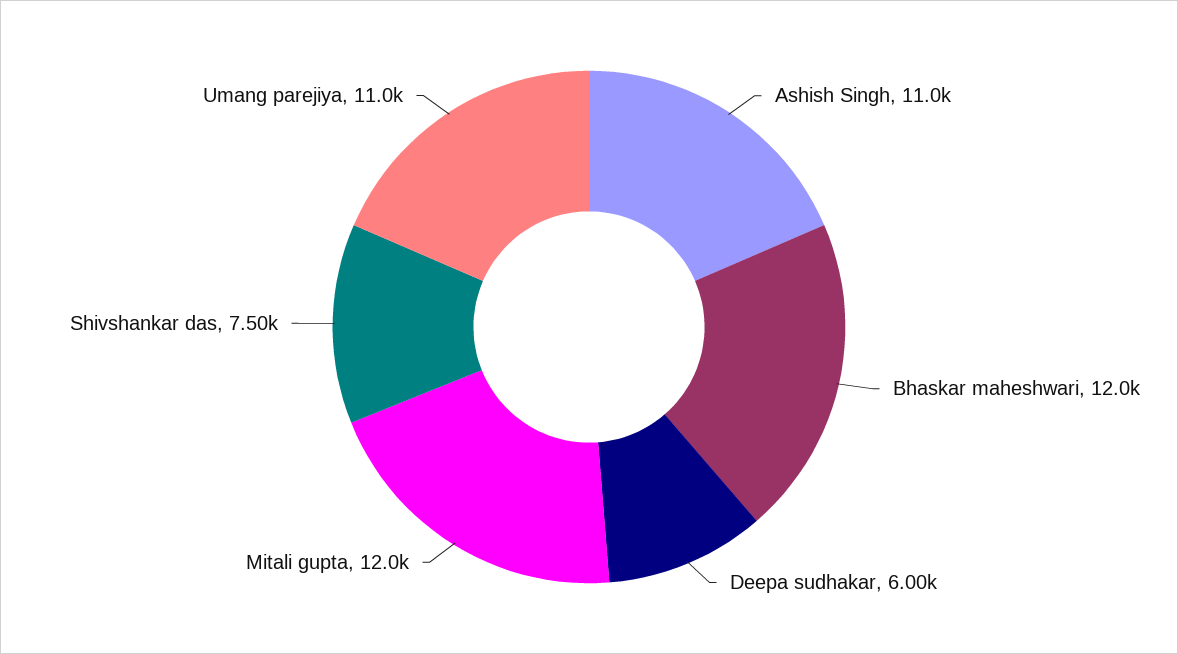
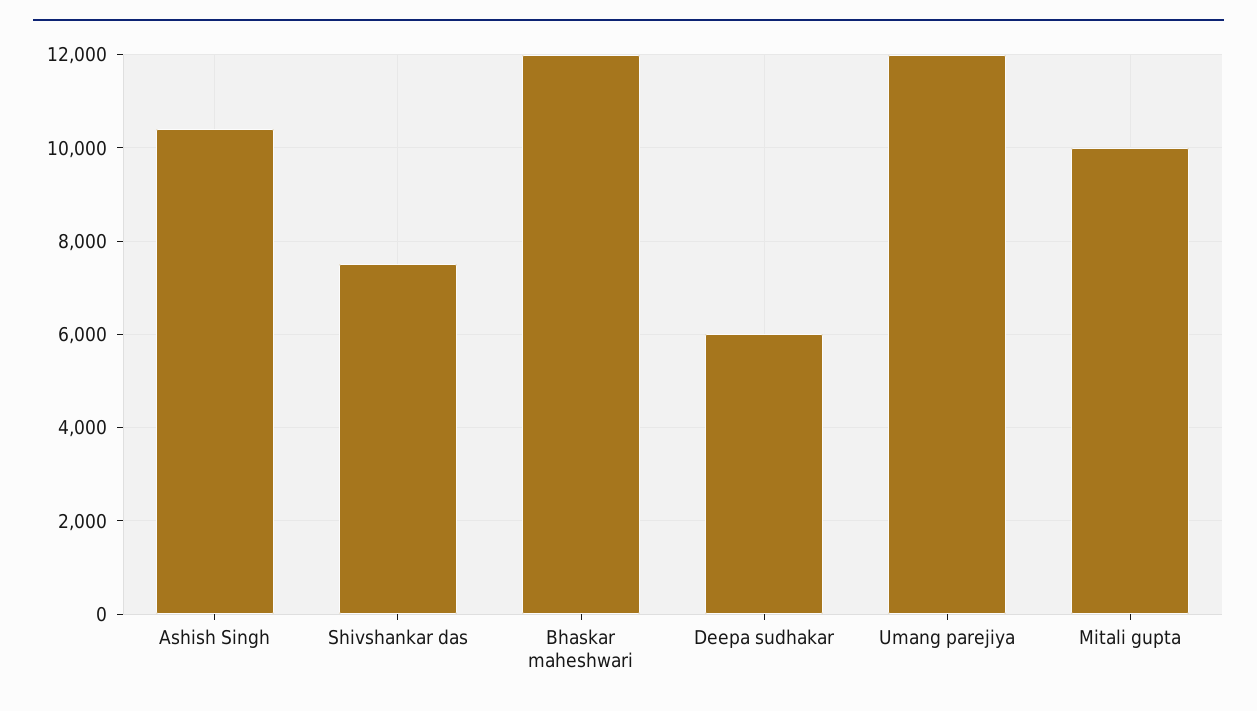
  {
-   "Ashish Singh": 11000,
+   "Ashish Singh": 10400,
    "Bhaskar maheshwari": 12000,
    "Deepa sudhakar": 6000,
-   "Mitali gupta": 12000,
+   "Mitali gupta": 10000,
    "Shivshankar das": 7500,
-   "Umang parejiya": 11000
+   "Umang parejiya": 12000
  }

